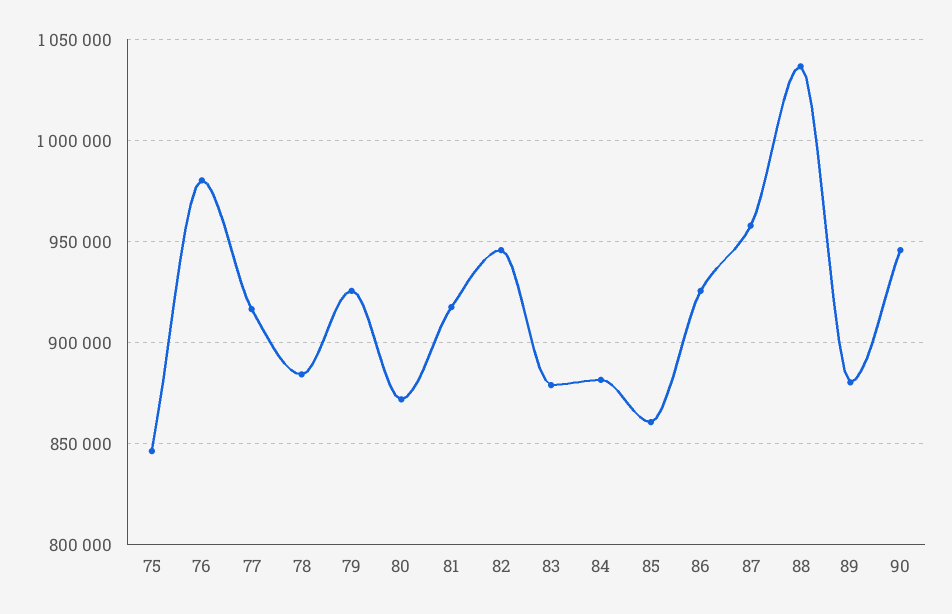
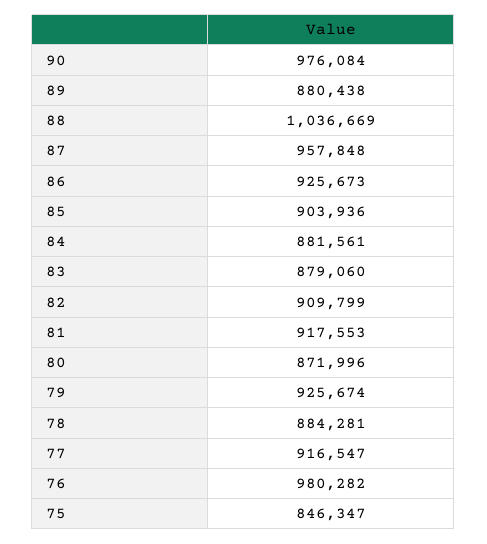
  {
    "75": 846347,
    "76": 980282,
    "77": 916547,
    "78": 884281,
    "79": 925674,
    "80": 871996,
    "81": 917553,
-   "82": 945000,
+   "82": 909799,
    "83": 879060,
    "84": 881561,
-   "85": 860000,
+   "85": 903936,
    "86": 925673,
    "87": 957848,
    "88": 1036669,
    "89": 880438,
-   "90": 945000
+   "90": 976084
  }

